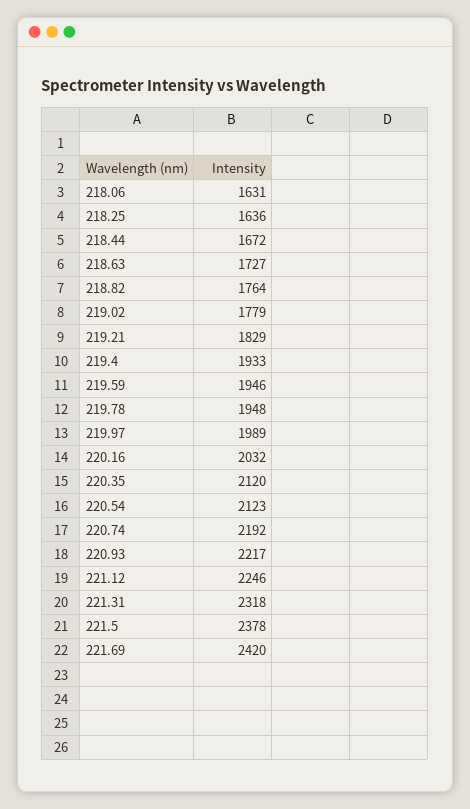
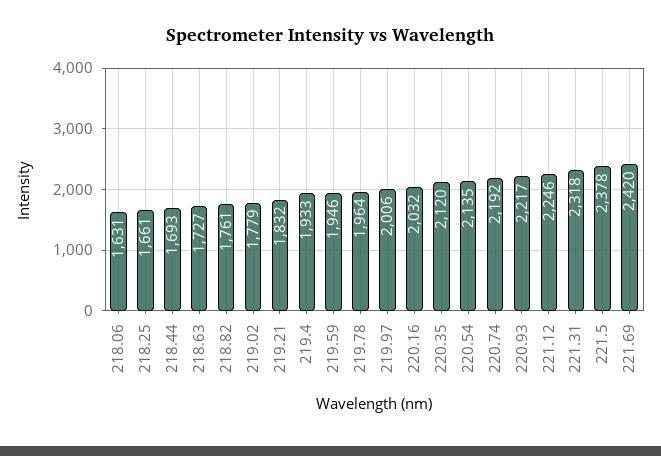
  {
    "218.06": 1631,
-   "218.25": 1636,
+   "218.25": 1661,
-   "218.44": 1672,
+   "218.44": 1693,
    "218.63": 1727,
-   "218.82": 1764,
+   "218.82": 1761,
    "219.02": 1779,
-   "219.21": 1829,
+   "219.21": 1832,
    "219.4": 1933,
    "219.59": 1946,
-   "219.78": 1948,
+   "219.78": 1964,
-   "219.97": 1989,
+   "219.97": 2006,
    "220.16": 2032,
    "220.35": 2120,
-   "220.54": 2123,
+   "220.54": 2135,
    "220.74": 2192,
    "220.93": 2217,
    "221.12": 2246,
    "221.31": 2318,
    "221.5": 2378,
    "221.69": 2420
  }

